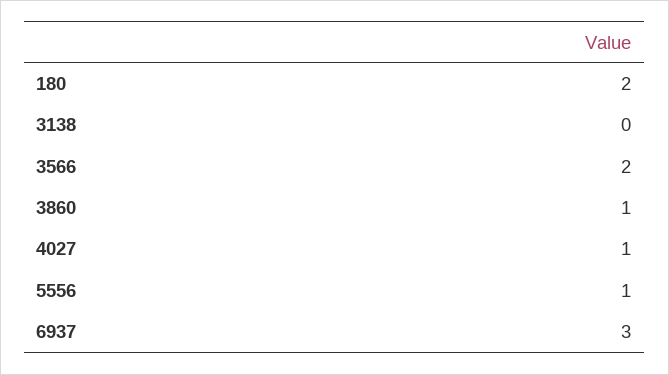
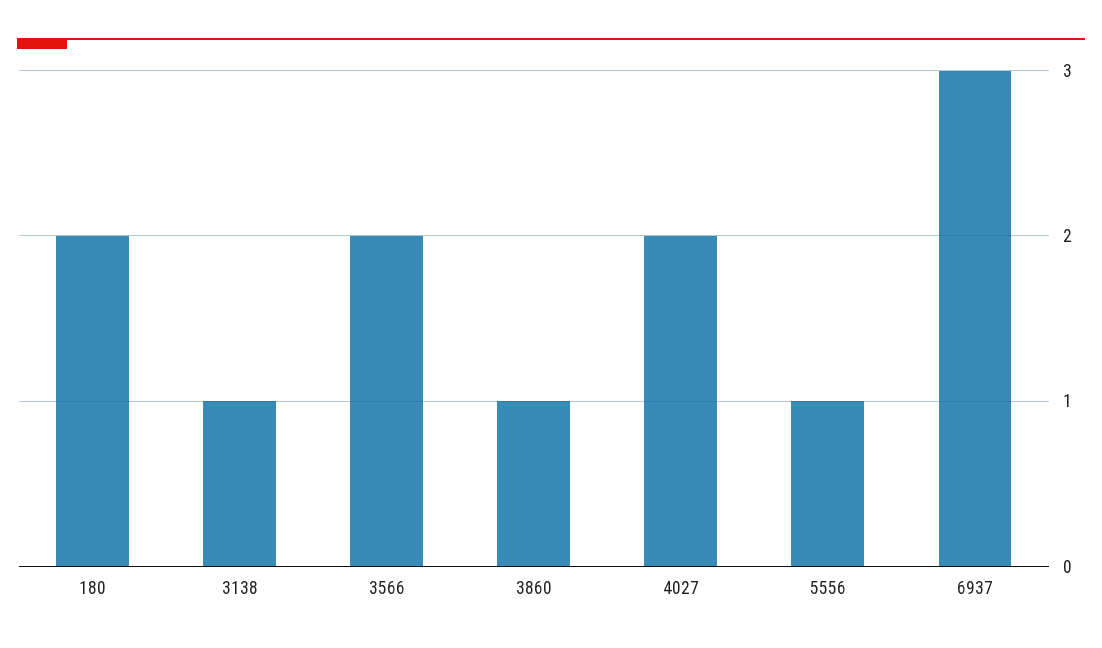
  {
    "180": 2,
-   "3138": 0,
+   "3138": 1,
    "3566": 2,
    "3860": 1,
-   "4027": 1,
+   "4027": 2,
    "5556": 1,
    "6937": 3
  }

